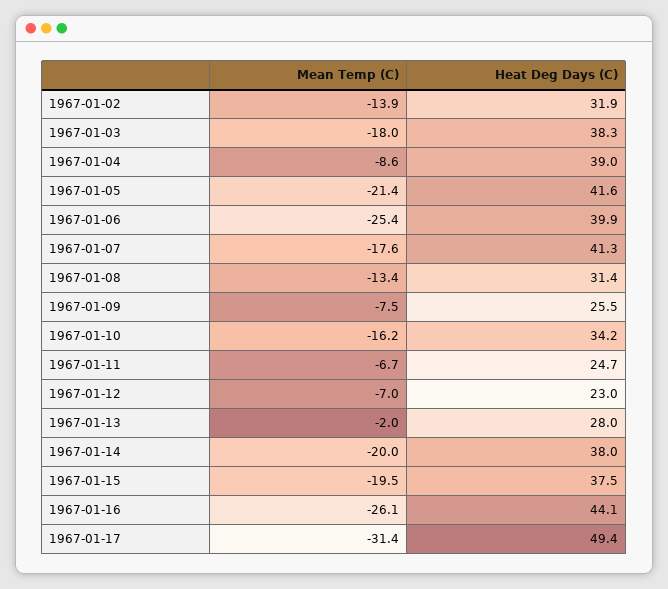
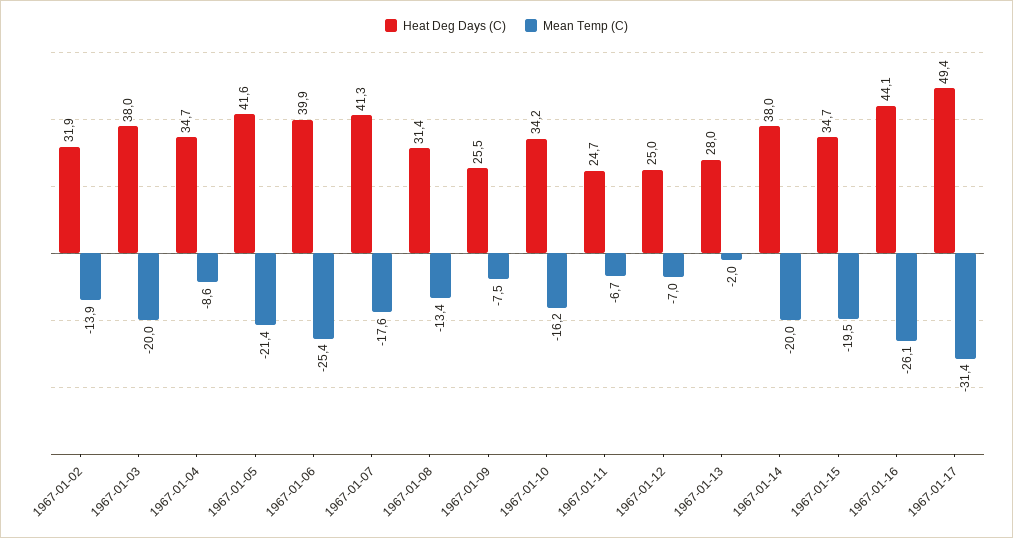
  {
    "Mean Temp (C)": {
      "1967-01-02": -13.9,
-     "1967-01-03": -18,
+     "1967-01-03": -20,
      "1967-01-04": -8.6,
      "1967-01-05": -21.4,
      "1967-01-06": -25.4,
      "1967-01-07": -17.6,
      "1967-01-08": -13.4,
      "1967-01-09": -7.5,
      "1967-01-10": -16.2,
      "1967-01-11": -6.7,
      "1967-01-12": -7,
      "1967-01-13": -2,
      "1967-01-14": -20,
      "1967-01-15": -19.5,
      "1967-01-16": -26.1,
      "1967-01-17": -31.4
    },
    "Heat Deg Days (C)": {
      "1967-01-02": 31.9,
-     "1967-01-03": 38.3,
+     "1967-01-03": 38,
-     "1967-01-04": 39,
+     "1967-01-04": 34.7,
      "1967-01-05": 41.6,
      "1967-01-06": 39.9,
      "1967-01-07": 41.3,
      "1967-01-08": 31.4,
      "1967-01-09": 25.5,
      "1967-01-10": 34.2,
      "1967-01-11": 24.7,
-     "1967-01-12": 23,
+     "1967-01-12": 25,
      "1967-01-13": 28,
      "1967-01-14": 38,
-     "1967-01-15": 37.5,
+     "1967-01-15": 34.7,
      "1967-01-16": 44.1,
      "1967-01-17": 49.4
    }
  }

